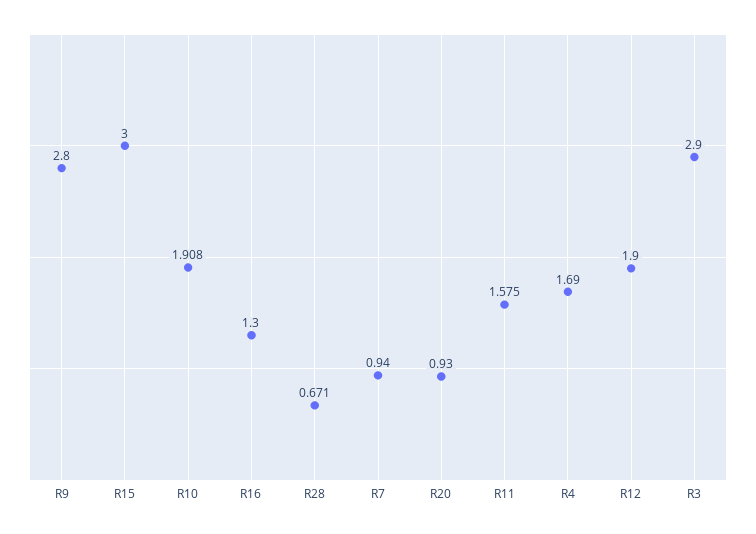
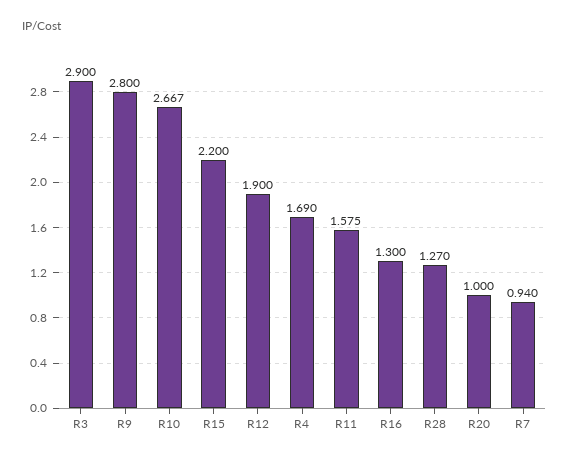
  {
    "R9": 2.8,
-   "R15": 3,
+   "R15": 2.2,
-   "R10": 1.908,
+   "R10": 2.667,
    "R16": 1.3,
-   "R28": 0.671,
+   "R28": 1.27,
    "R7": 0.94,
-   "R20": 0.93,
+   "R20": 1,
    "R11": 1.575,
    "R4": 1.69,
    "R12": 1.9,
    "R3": 2.9
  }

